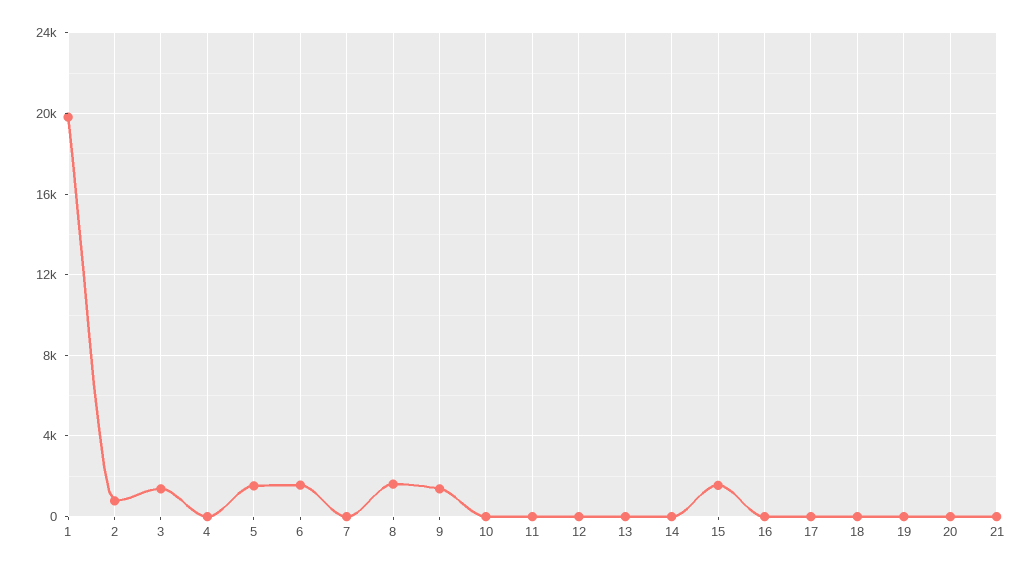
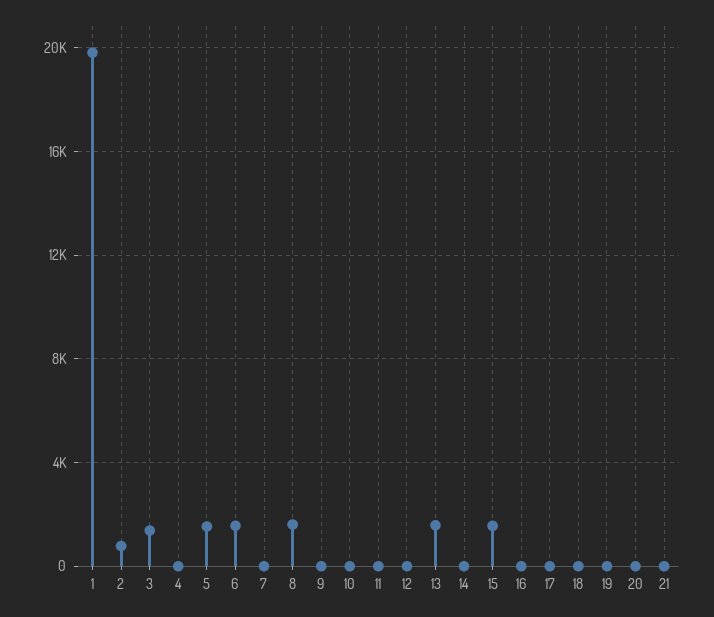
  {
    "1": 20000,
    "2": 1000,
    "3": 1500,
    "4": 0,
    "5": 1500,
    "6": 1500,
    "7": 0,
    "8": 1500,
-   "9": 1500,
+   "9": 0,
    "10": 0,
    "11": 0,
    "12": 0,
-   "13": 0,
+   "13": 1500,
    "14": 0,
    "15": 1500,
    "16": 0,
    "17": 0,
    "18": 0,
    "19": 0,
    "20": 0,
    "21": 0
  }

